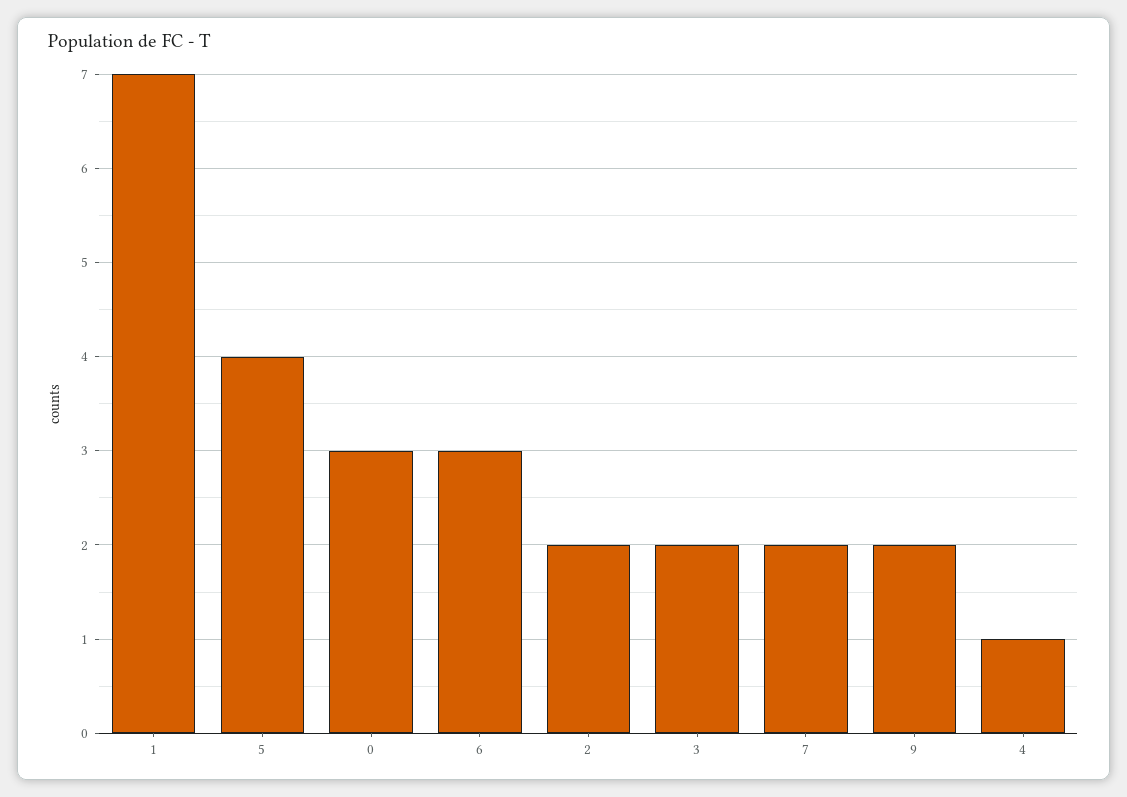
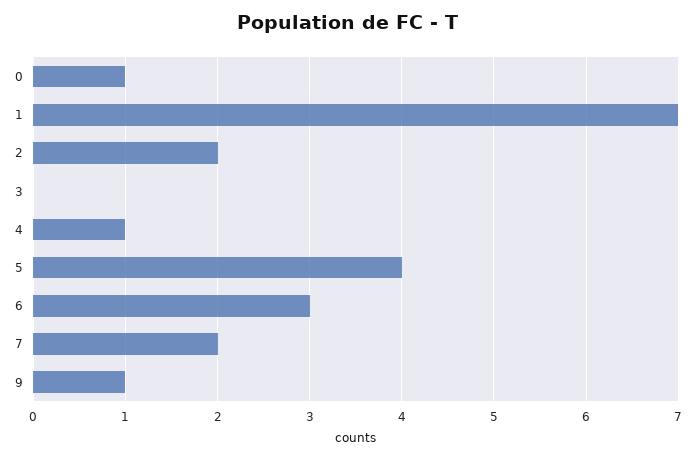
  {
    "1": 7,
    "5": 4,
-   "0": 3,
+   "0": 1,
    "6": 3,
    "2": 2,
-   "3": 2,
+   "3": 0,
    "7": 2,
-   "9": 2,
+   "9": 1,
    "4": 1
  }

